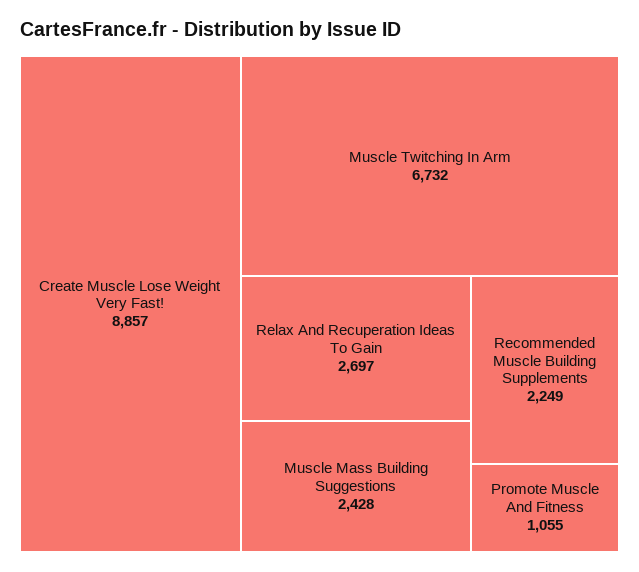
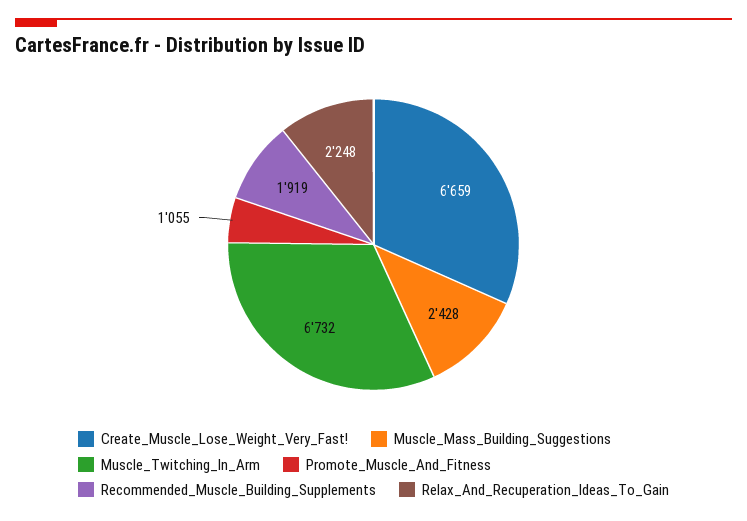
  {
-   "Create Muscle Lose Weight Very Fast!": 8857,
+   "Create Muscle Lose Weight Very Fast!": 6659,
    "Muscle Twitching In Arm": 6732,
-   "Relax And Recuperation Ideas To Gain": 2697,
+   "Relax And Recuperation Ideas To Gain": 2248,
    "Muscle Mass Building Suggestions": 2428,
-   "Recommended Muscle Building Supplements": 2249,
+   "Recommended Muscle Building Supplements": 1919,
    "Promote Muscle And Fitness": 1055
  }

